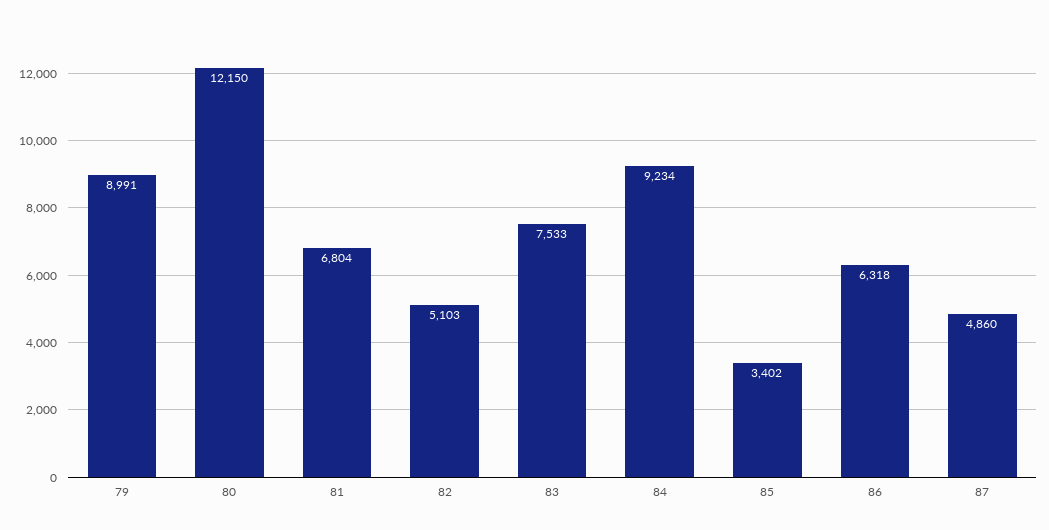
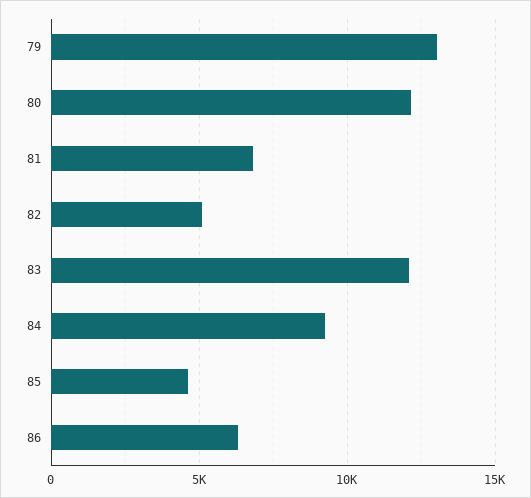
  {
-   "79": 8991,
+   "79": 13000,
    "80": 12150,
    "81": 6804,
    "82": 5103,
-   "83": 7533,
+   "83": 12000,
    "84": 9234,
-   "85": 3402,
+   "85": 4500,
-   "86": 6318,
+   "86": 6318
-   "87": 4860
  }

